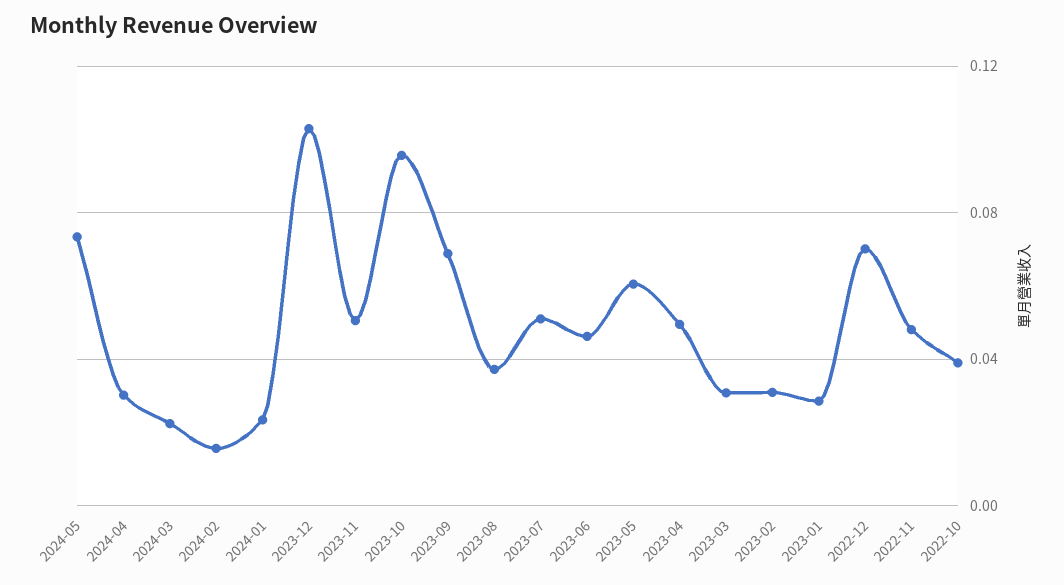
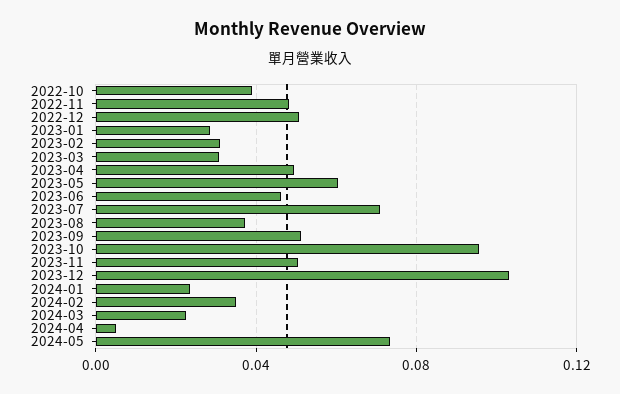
  {
    "2024-05": 0.075,
-   "2024-04": 0.03,
+   "2024-04": 0.005,
    "2024-03": 0.02,
-   "2024-02": 0.015,
+   "2024-02": 0.035,
    "2024-01": 0.025,
    "2023-12": 0.105,
    "2023-11": 0.05,
    "2023-10": 0.095,
-   "2023-09": 0.07,
+   "2023-09": 0.05,
    "2023-08": 0.035,
-   "2023-07": 0.05,
+   "2023-07": 0.07,
    "2023-06": 0.045,
    "2023-05": 0.06,
    "2023-04": 0.05,
    "2023-03": 0.03,
    "2023-02": 0.03,
    "2023-01": 0.03,
-   "2022-12": 0.07,
+   "2022-12": 0.05,
    "2022-11": 0.05,
    "2022-10": 0.04
  }

